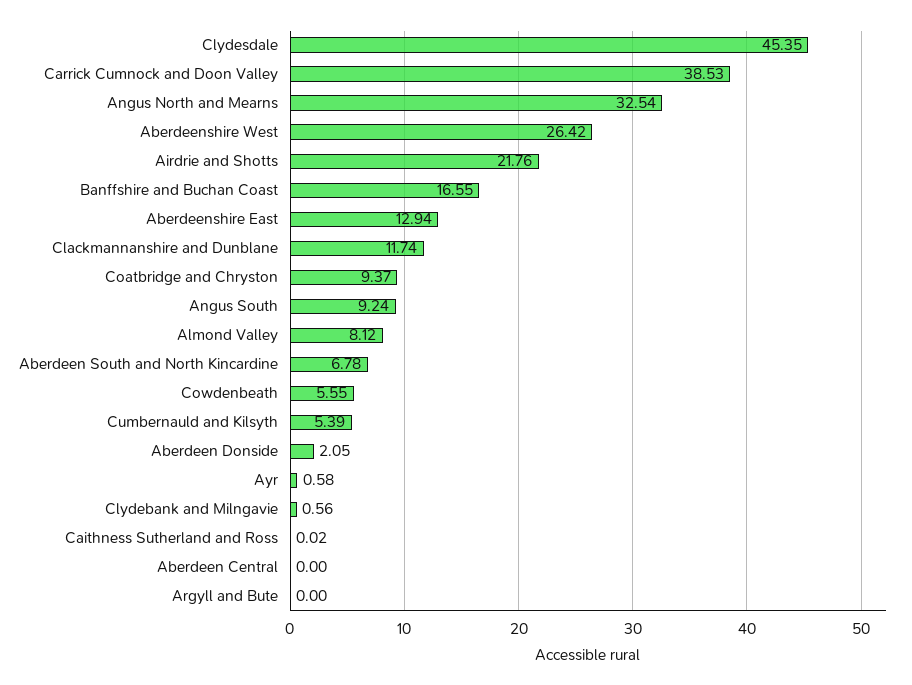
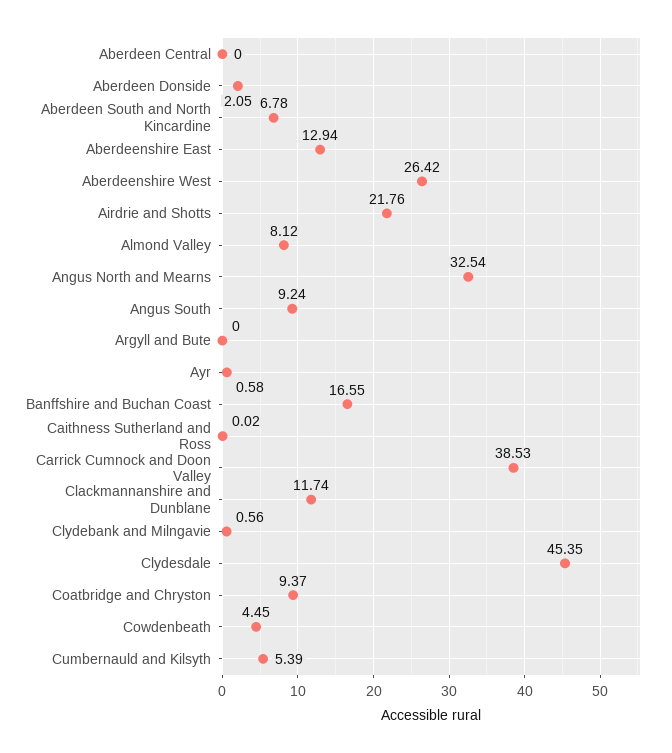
  {
    "Clydesdale": 45.35,
    "Carrick Cumnock and Doon Valley": 38.53,
    "Angus North and Mearns": 32.54,
    "Aberdeenshire West": 26.42,
    "Airdrie and Shotts": 21.76,
    "Banffshire and Buchan Coast": 16.55,
    "Aberdeenshire East": 12.94,
    "Clackmannanshire and Dunblane": 11.74,
    "Coatbridge and Chryston": 9.37,
    "Angus South": 9.24,
    "Almond Valley": 8.12,
    "Aberdeen South and North Kincardine": 6.78,
-   "Cowdenbeath": 5.55,
+   "Cowdenbeath": 4.45,
    "Cumbernauld and Kilsyth": 5.39,
    "Aberdeen Donside": 2.05,
    "Ayr": 0.58,
    "Clydebank and Milngavie": 0.56,
    "Caithness Sutherland and Ross": 0.02,
    "Aberdeen Central": 0,
    "Argyll and Bute": 0
  }

